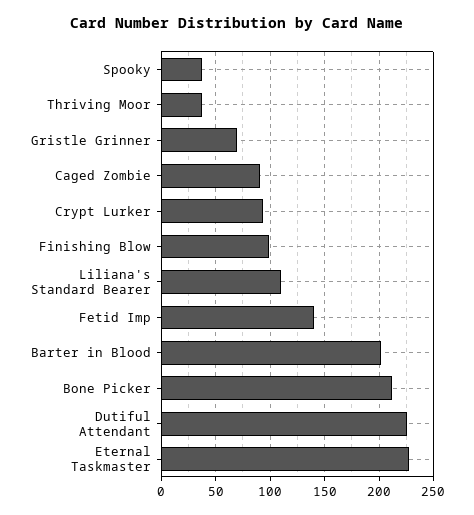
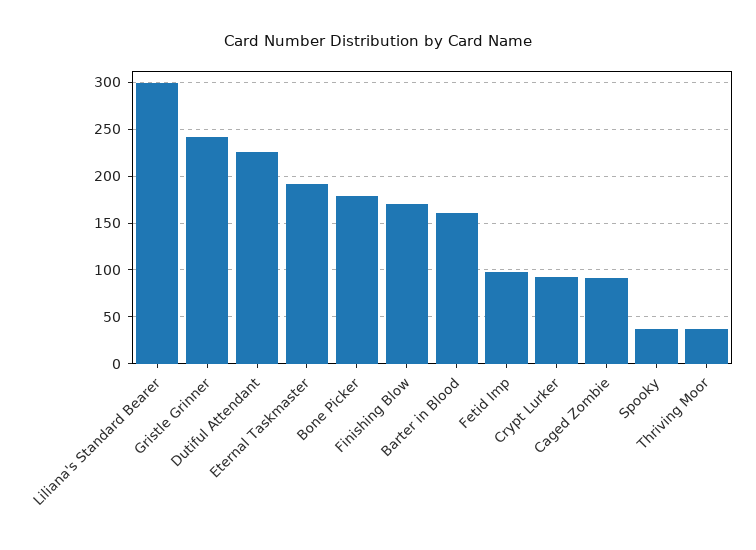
  {
    "Spooky": 40,
    "Thriving Moor": 40,
-   "Gristle Grinner": 70,
+   "Gristle Grinner": 240,
    "Caged Zombie": 90,
    "Crypt Lurker": 90,
-   "Finishing Blow": 100,
+   "Finishing Blow": 170,
-   "Liliana's Standard Bearer": 110,
+   "Liliana's Standard Bearer": 300,
-   "Fetid Imp": 140,
+   "Fetid Imp": 100,
-   "Barter in Blood": 200,
+   "Barter in Blood": 160,
-   "Bone Picker": 210,
+   "Bone Picker": 180,
    "Dutiful Attendant": 230,
-   "Eternal Taskmaster": 230
+   "Eternal Taskmaster": 190
  }

